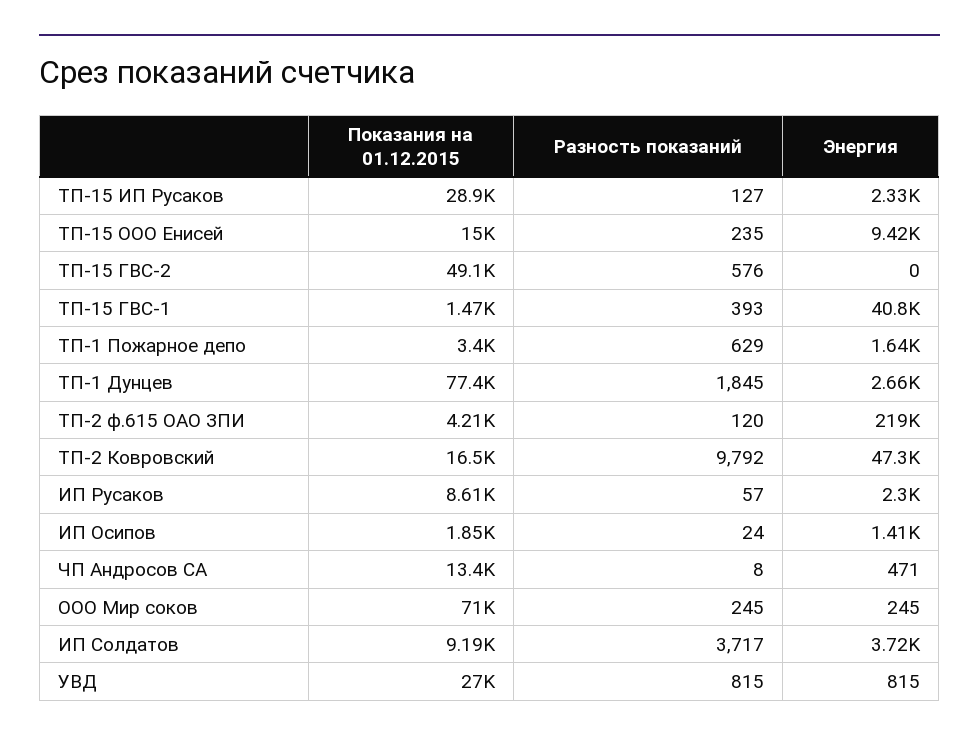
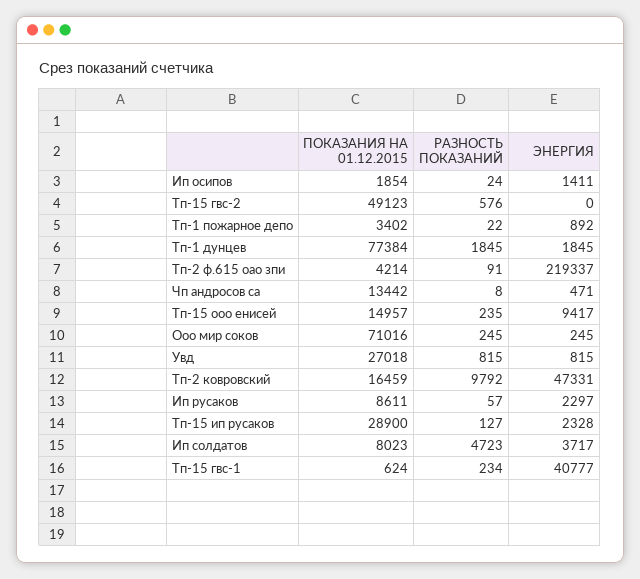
  {
    "Показания на 01.12.2015": {
      "ТП-15 ИП Русаков": 28900,
      "ТП-15 ООО Енисей": 14957,
      "ТП-15 ГВС-2": 49123,
-     "ТП-15 ГВС-1": 1470,
+     "ТП-15 ГВС-1": 624,
      "ТП-1 Пожарное депо": 3402,
      "ТП-1 Дунцев": 77384,
      "ТП-2 ф.615 ОАО ЗПИ": 4214,
      "ТП-2 Ковровский": 16459,
      "ИП Русаков": 8611,
      "ИП Осипов": 1854,
      "ЧП Андросов СА": 13442,
      "ООО Мир соков": 71016,
-     "ИП Солдатов": 9190,
+     "ИП Солдатов": 8023,
      "УВД": 27018
    },
    "Разность показаний": {
      "ТП-15 ИП Русаков": 127,
      "ТП-15 ООО Енисей": 235,
      "ТП-15 ГВС-2": 576,
-     "ТП-15 ГВС-1": 393,
+     "ТП-15 ГВС-1": 234,
-     "ТП-1 Пожарное депо": 629,
+     "ТП-1 Пожарное депо": 22,
      "ТП-1 Дунцев": 1845,
-     "ТП-2 ф.615 ОАО ЗПИ": 120,
+     "ТП-2 ф.615 ОАО ЗПИ": 91,
      "ТП-2 Ковровский": 9792,
      "ИП Русаков": 57,
      "ИП Осипов": 24,
      "ЧП Андросов СА": 8,
      "ООО Мир соков": 245,
-     "ИП Солдатов": 3717,
+     "ИП Солдатов": 4723,
      "УВД": 815
    },
    "Энергия": {
      "ТП-15 ИП Русаков": 2328,
      "ТП-15 ООО Енисей": 9417,
      "ТП-15 ГВС-2": 0,
      "ТП-15 ГВС-1": 40777,
-     "ТП-1 Пожарное депо": 1640,
+     "ТП-1 Пожарное депо": 892,
-     "ТП-1 Дунцев": 2660,
+     "ТП-1 Дунцев": 1845,
      "ТП-2 ф.615 ОАО ЗПИ": 219337,
      "ТП-2 Ковровский": 47331,
      "ИП Русаков": 2297,
      "ИП Осипов": 1411,
      "ЧП Андросов СА": 471,
      "ООО Мир соков": 245,
      "ИП Солдатов": 3717,
      "УВД": 815
    }
  }

